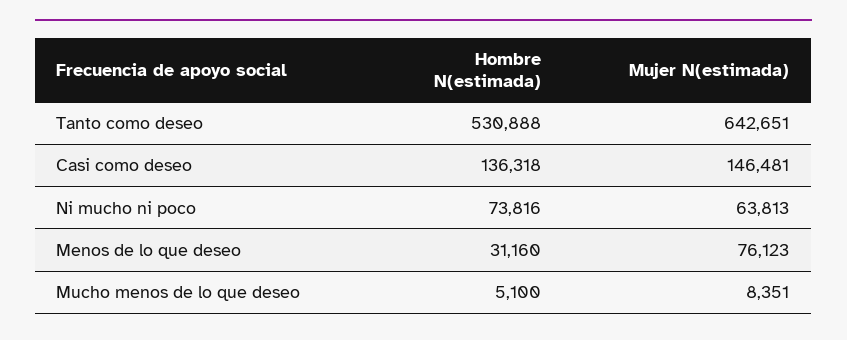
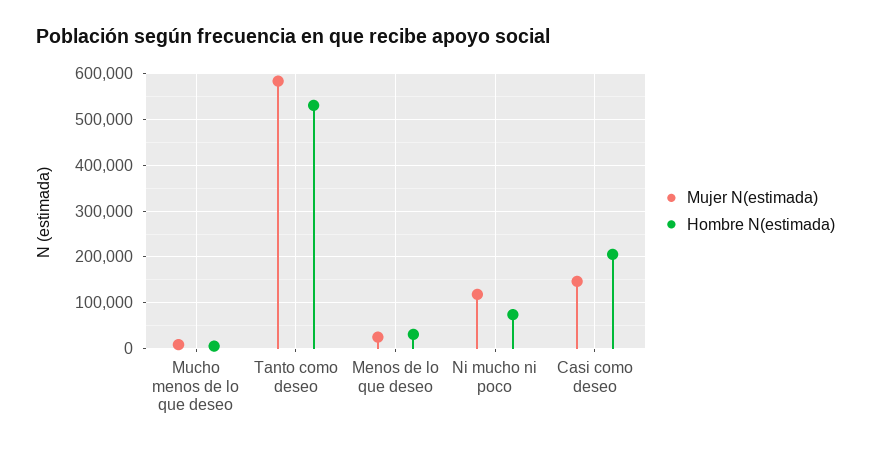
  {
    "Hombre N(estimada)": {
      "Tanto como deseo": 530888,
-     "Casi como deseo": 136318,
+     "Casi como deseo": 200000,
      "Ni mucho ni poco": 73816,
      "Menos de lo que deseo": 31160,
      "Mucho menos de lo que deseo": 5100
    },
    "Mujer N(estimada)": {
-     "Tanto como deseo": 642651,
+     "Tanto como deseo": 580000,
      "Casi como deseo": 146481,
-     "Ni mucho ni poco": 63813,
+     "Ni mucho ni poco": 120000,
-     "Menos de lo que deseo": 76123,
+     "Menos de lo que deseo": 20000,
      "Mucho menos de lo que deseo": 8351
    }
  }

